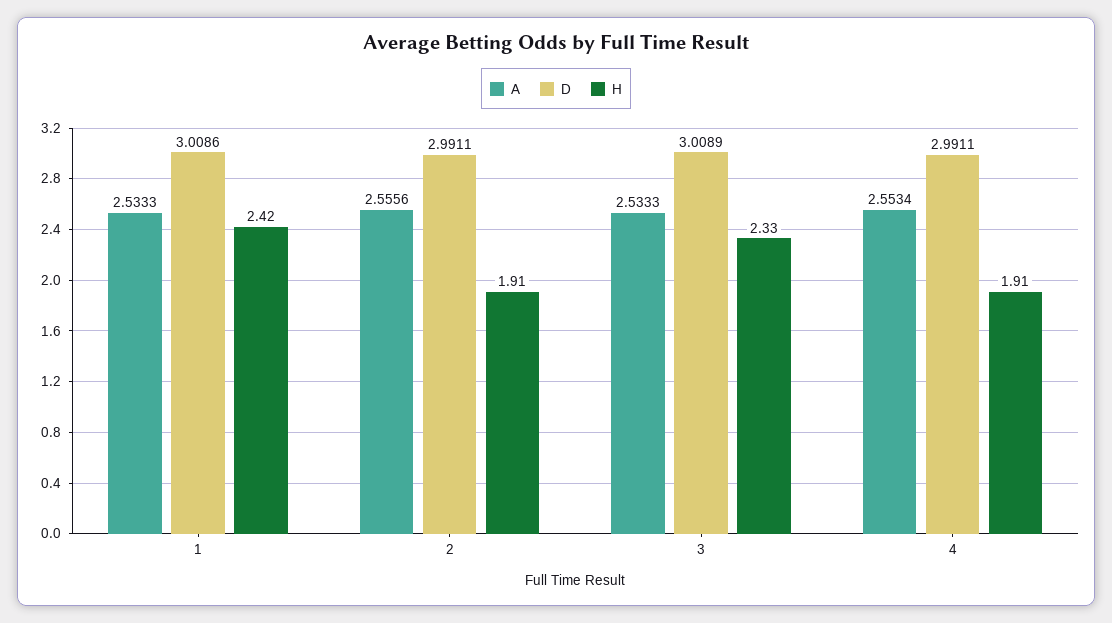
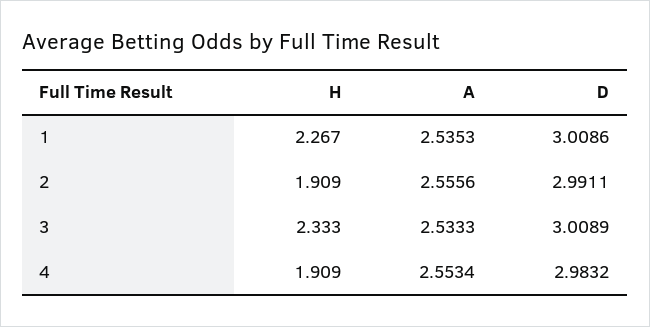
  {
    "A": {
-     "1": 2.5333,
+     "1": 2.5353,
      "2": 2.5556,
      "3": 2.5333,
      "4": 2.5534
    },
    "D": {
      "1": 3.0086,
      "2": 2.9911,
      "3": 3.0089,
-     "4": 2.9911
+     "4": 2.9832
    },
    "H": {
-     "1": 2.42,
+     "1": 2.267,
      "2": 1.909,
      "3": 2.333,
      "4": 1.909
    }
  }

